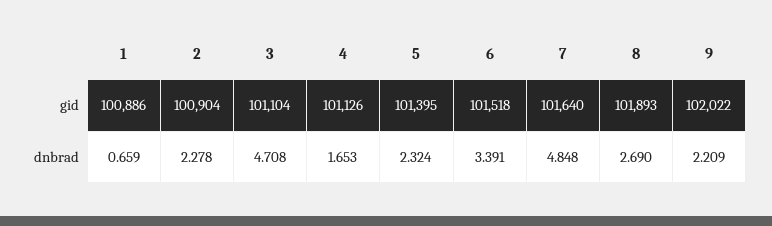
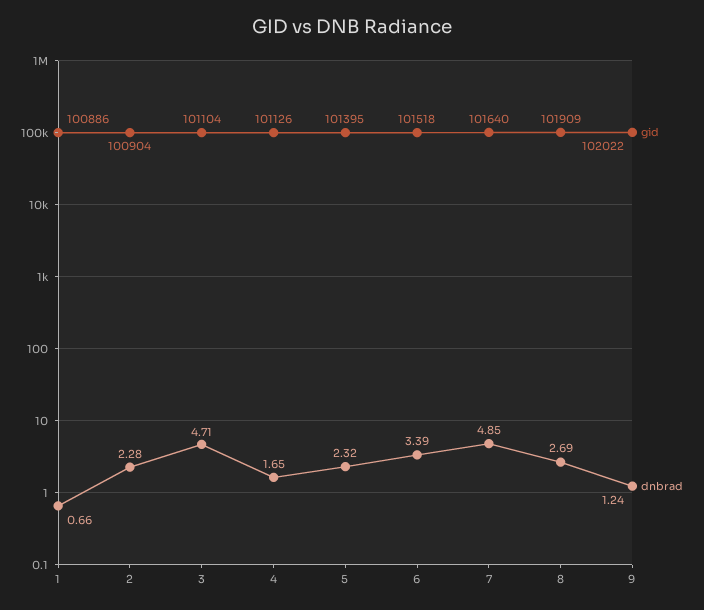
  {
    "gid": {
      "1": 100886,
      "2": 100904,
      "3": 101104,
      "4": 101126,
      "5": 101395,
      "6": 101518,
      "7": 101640,
-     "8": 101893,
+     "8": 101909,
      "9": 102022
    },
    "dnbrad": {
      "1": 0.659,
      "2": 2.278,
      "3": 4.708,
      "4": 1.653,
      "5": 2.324,
      "6": 3.391,
      "7": 4.848,
      "8": 2.69,
-     "9": 2.209
+     "9": 1.24
    }
  }

